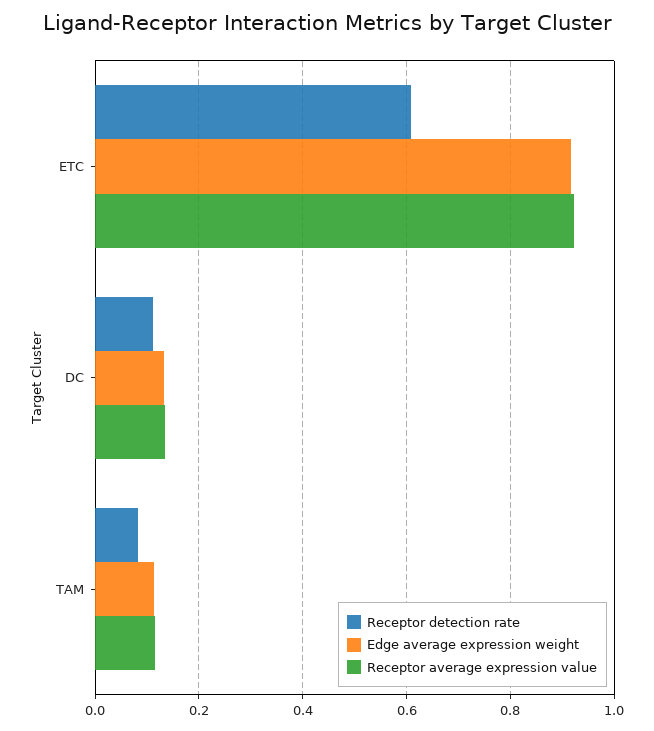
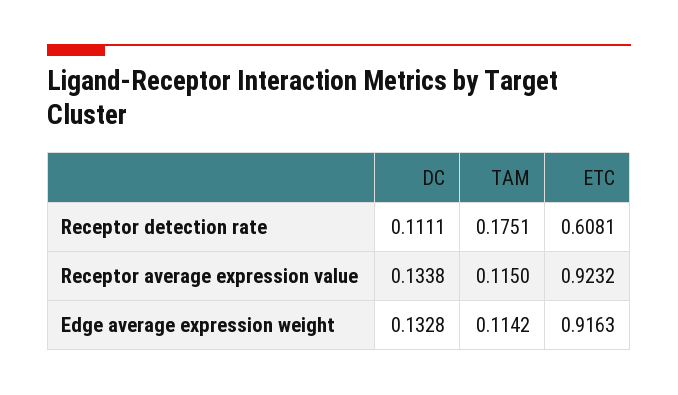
  {
    "Receptor detection rate": {
      "ETC": 0.6081,
      "DC": 0.1111,
-     "TAM": 0.08
+     "TAM": 0.1751
    },
    "Edge average expression weight": {
      "ETC": 0.9163,
      "DC": 0.1328,
      "TAM": 0.1142
    },
    "Receptor average expression value": {
      "ETC": 0.9232,
      "DC": 0.1338,
      "TAM": 0.115
    }
  }

